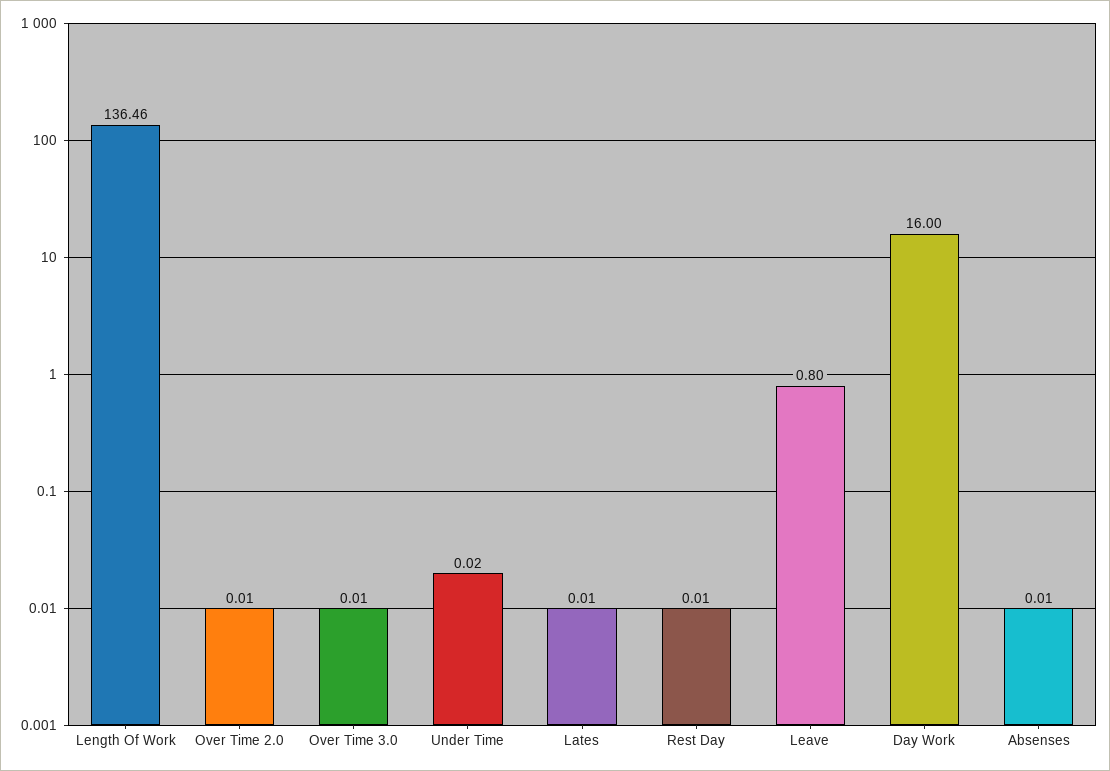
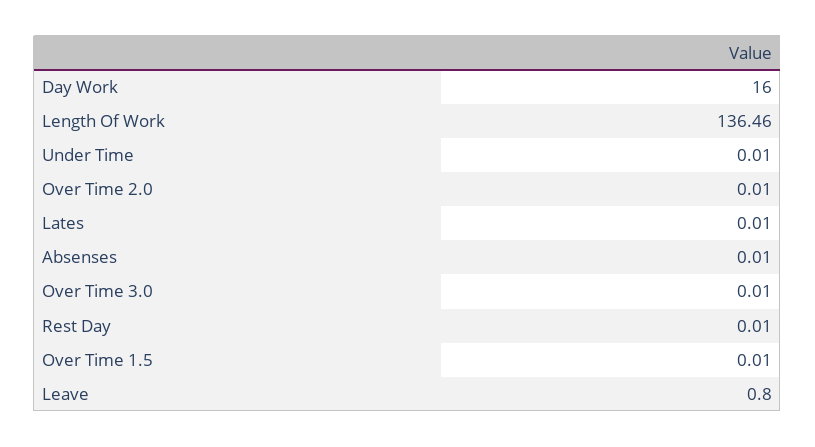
  {
    "Length Of Work": 136.46,
    "Over Time 2.0": 0.01,
    "Over Time 3.0": 0.01,
-   "Under Time": 0.02,
+   "Under Time": 0.01,
    "Lates": 0.01,
    "Rest Day": 0.01,
    "Leave": 0.8,
    "Day Work": 16,
-   "Absenses": 0.01
+   "Absenses": 0.01,
+   "Over Time 1.5": 0.01
  }

